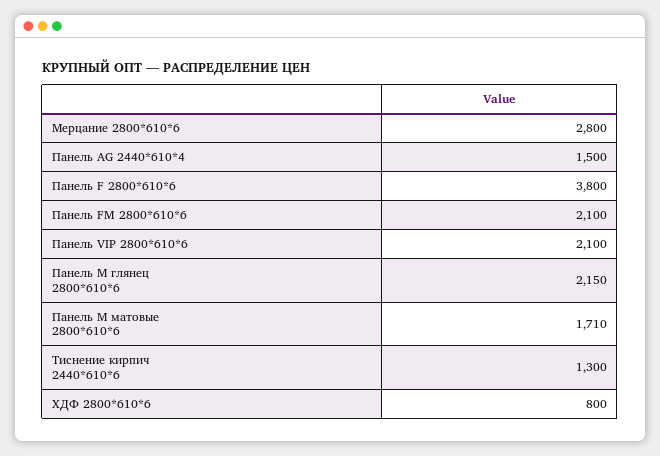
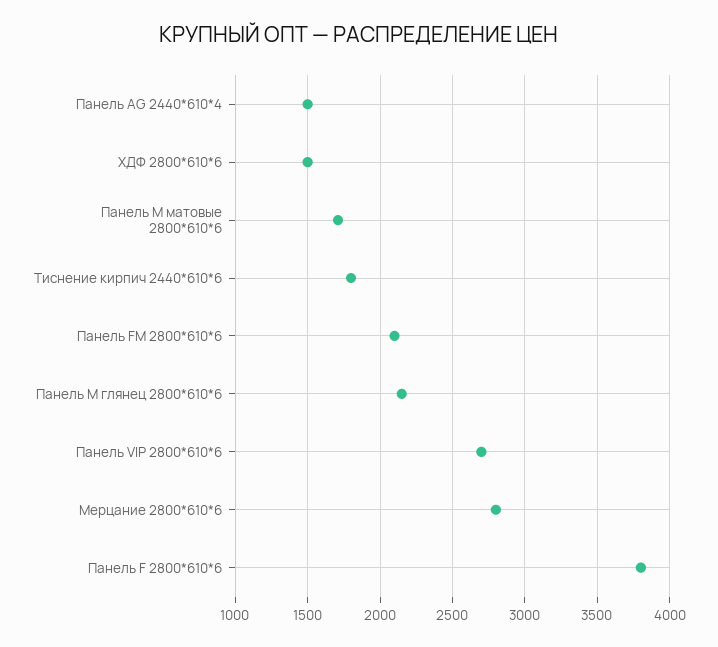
  {
    "Мерцание 2800*610*6": 2800,
    "Панель AG 2440*610*4": 1500,
    "Панель F 2800*610*6": 3800,
    "Панель FM 2800*610*6": 2100,
-   "Панель VIP 2800*610*6": 2100,
+   "Панель VIP 2800*610*6": 2700,
    "Панель М глянец 2800*610*6": 2150,
    "Панель М матовые 2800*610*6": 1710,
-   "Тиснение кирпич 2440*610*6": 1300,
+   "Тиснение кирпич 2440*610*6": 1800,
-   "ХДФ 2800*610*6": 800
+   "ХДФ 2800*610*6": 1500
  }

